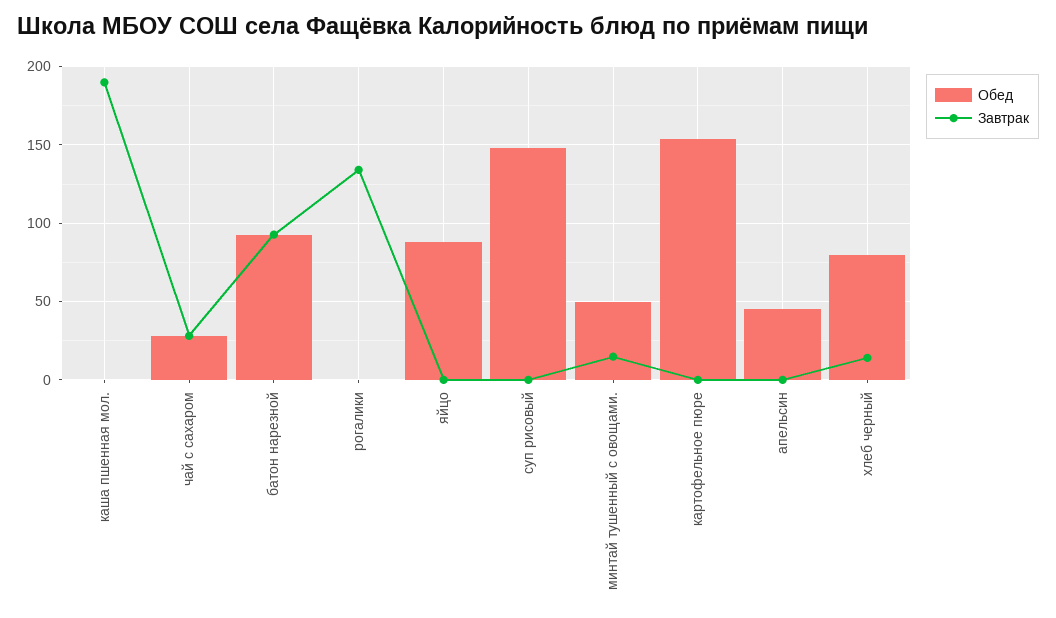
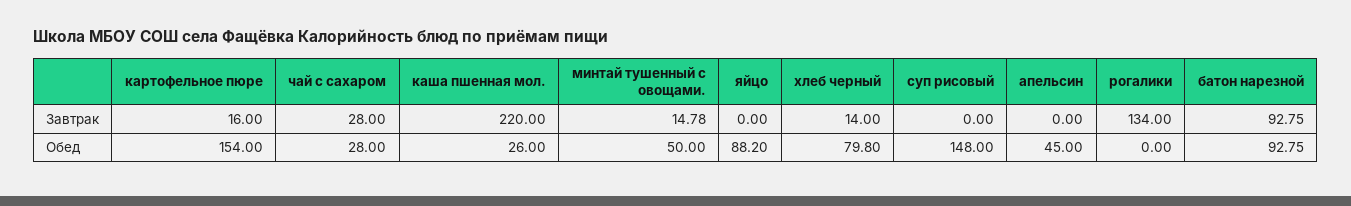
  {
    "Обед": {
-     "каша пшенная мол.": 0,
+     "каша пшенная мол.": 26,
      "чай с сахаром": 28,
      "батон нарезной": 92.75,
      "рогалики": 0,
      "яйцо": 88.2,
      "суп рисовый": 148,
      "минтай тушенный с овощами.": 50,
      "картофельное пюре": 154,
      "апельсин": 45,
      "хлеб черный": 79.8
    },
    "Завтрак": {
-     "каша пшенная мол.": 190,
+     "каша пшенная мол.": 220,
      "чай с сахаром": 28,
      "батон нарезной": 92.75,
      "рогалики": 134,
      "яйцо": 0,
      "суп рисовый": 0,
      "минтай тушенный с овощами.": 14.78,
-     "картофельное пюре": 0,
+     "картофельное пюре": 16,
      "апельсин": 0,
      "хлеб черный": 14
    }
  }

